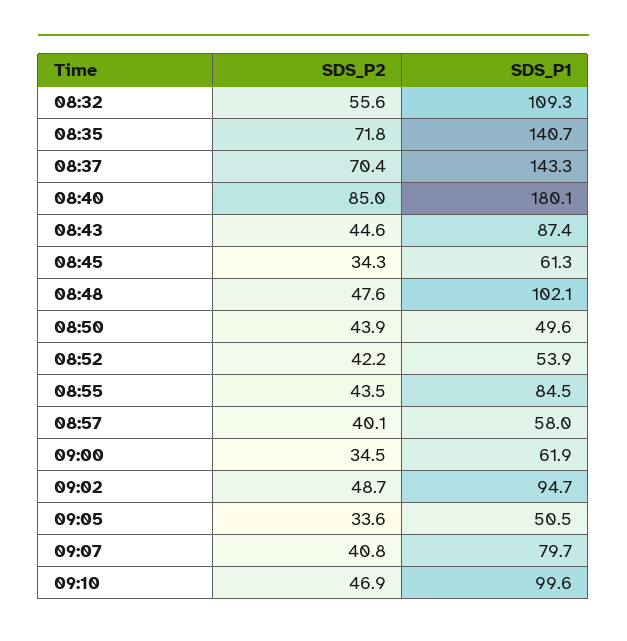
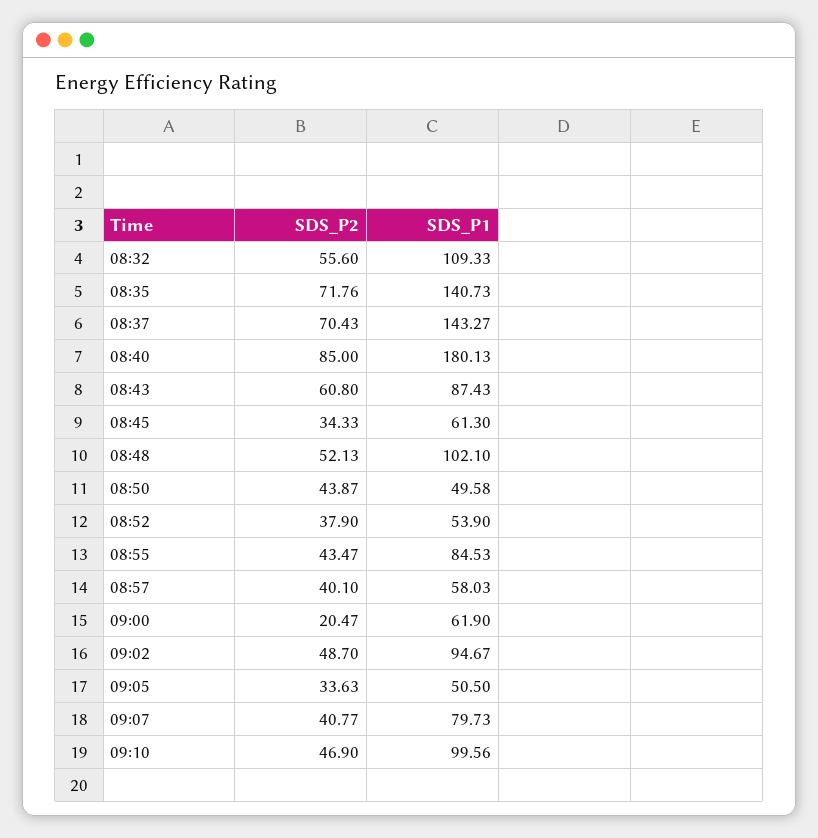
  {
    "SDS_P2": {
      "08:32": 55.6,
      "08:35": 71.76,
      "08:37": 70.43,
      "08:40": 85,
-     "08:43": 44.6,
+     "08:43": 60.8,
      "08:45": 34.33,
-     "08:48": 47.6,
+     "08:48": 52.13,
      "08:50": 43.87,
-     "08:52": 42.2,
+     "08:52": 37.9,
      "08:55": 43.47,
      "08:57": 40.1,
-     "09:00": 34.5,
+     "09:00": 20.47,
      "09:02": 48.7,
      "09:05": 33.63,
      "09:07": 40.77,
      "09:10": 46.9
    },
    "SDS_P1": {
      "08:32": 109.33,
      "08:35": 140.73,
      "08:37": 143.27,
      "08:40": 180.13,
      "08:43": 87.43,
      "08:45": 61.3,
      "08:48": 102.1,
      "08:50": 49.58,
      "08:52": 53.9,
      "08:55": 84.53,
      "08:57": 58.03,
      "09:00": 61.9,
      "09:02": 94.67,
      "09:05": 50.5,
      "09:07": 79.73,
      "09:10": 99.56
    }
  }

